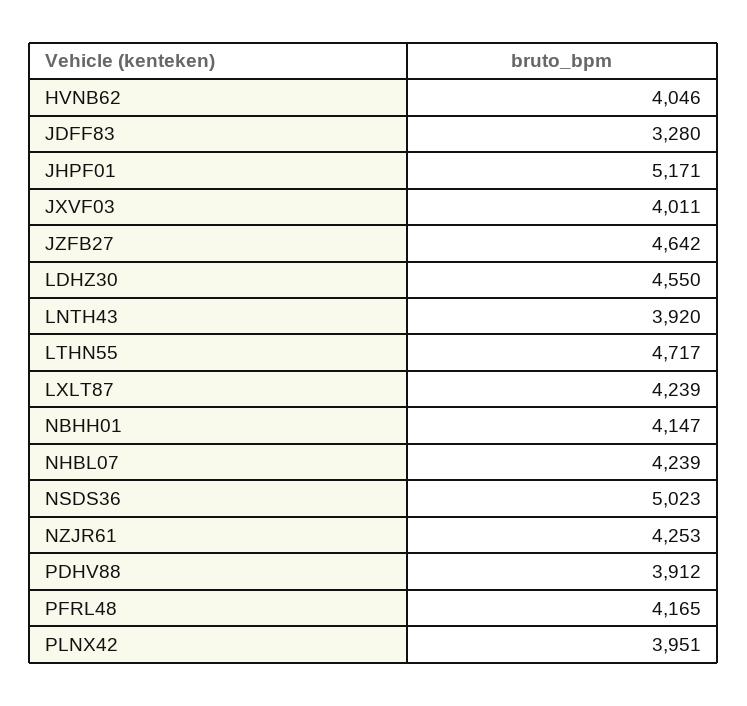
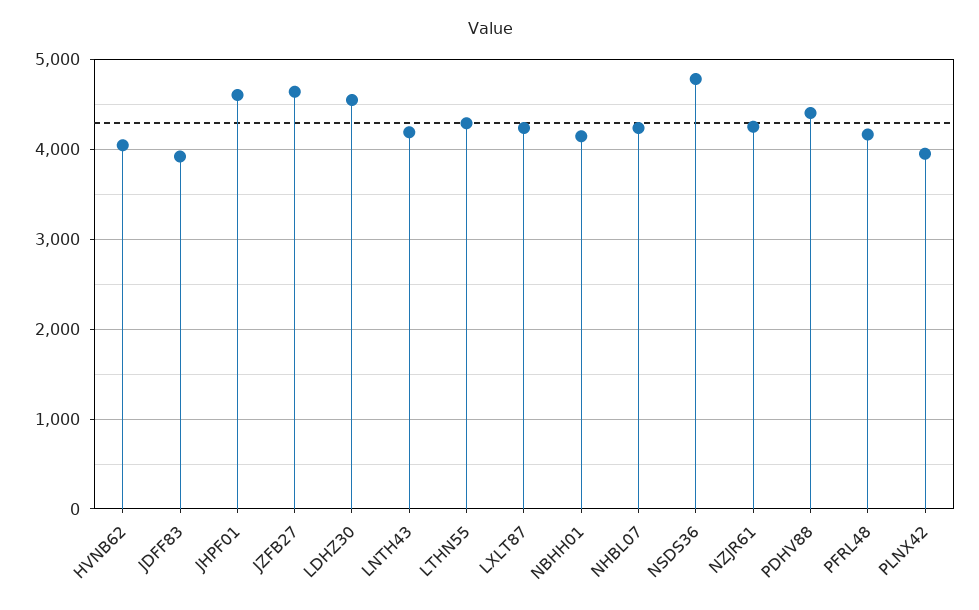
  {
    "HVNB62": 4046,
-   "JDFF83": 3280,
+   "JDFF83": 3900,
-   "JHPF01": 5171,
+   "JHPF01": 4600,
-   "JXVF03": 4011,
    "JZFB27": 4642,
    "LDHZ30": 4550,
-   "LNTH43": 3920,
+   "LNTH43": 4200,
-   "LTHN55": 4717,
+   "LTHN55": 4300,
    "LXLT87": 4239,
    "NBHH01": 4147,
    "NHBL07": 4239,
-   "NSDS36": 5023,
+   "NSDS36": 4800,
    "NZJR61": 4253,
-   "PDHV88": 3912,
+   "PDHV88": 4400,
    "PFRL48": 4165,
    "PLNX42": 3951
  }

